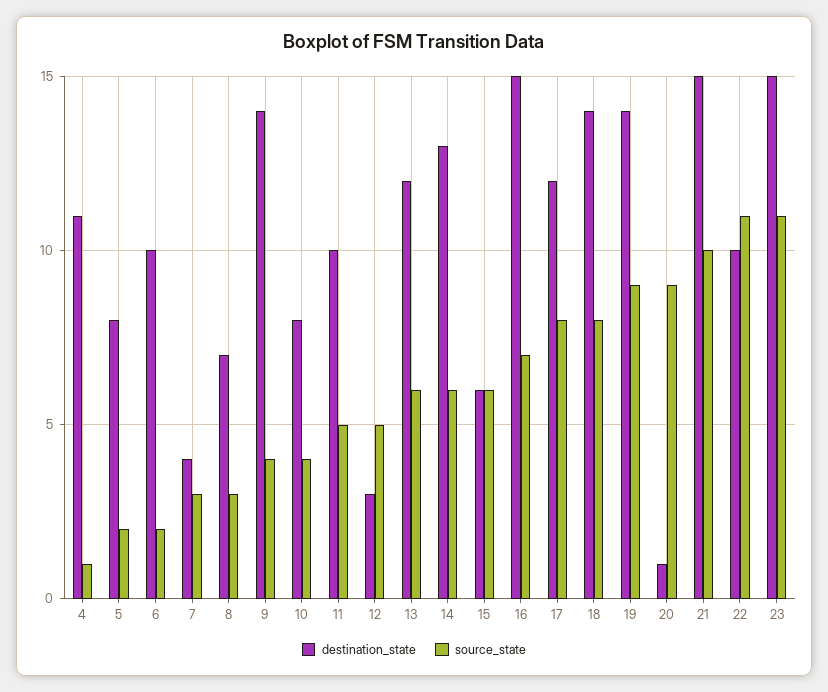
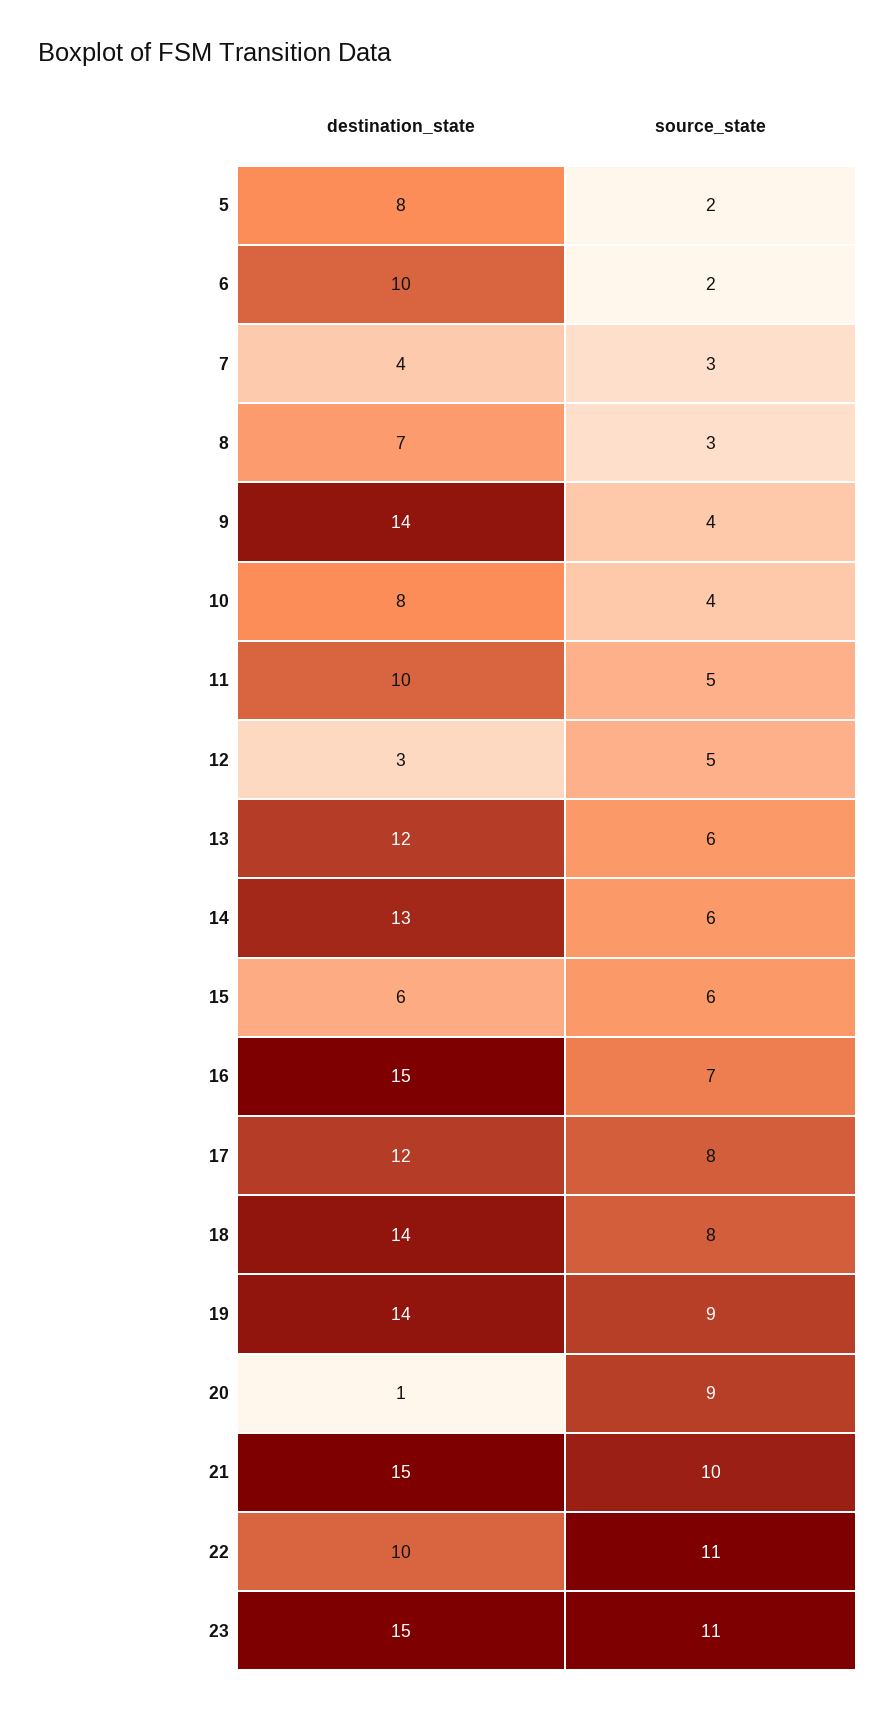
  {
    "destination_state": {
-     "4": 11,
      "5": 8,
      "6": 10,
      "7": 4,
      "8": 7,
      "9": 14,
      "10": 8,
      "11": 10,
      "12": 3,
      "13": 12,
      "14": 13,
      "15": 6,
      "16": 15,
      "17": 12,
      "18": 14,
      "19": 14,
      "20": 1,
      "21": 15,
      "22": 10,
      "23": 15
    },
    "source_state": {
-     "4": 1,
      "5": 2,
      "6": 2,
      "7": 3,
      "8": 3,
      "9": 4,
      "10": 4,
      "11": 5,
      "12": 5,
      "13": 6,
      "14": 6,
      "15": 6,
      "16": 7,
      "17": 8,
      "18": 8,
      "19": 9,
      "20": 9,
      "21": 10,
      "22": 11,
      "23": 11
    }
  }

